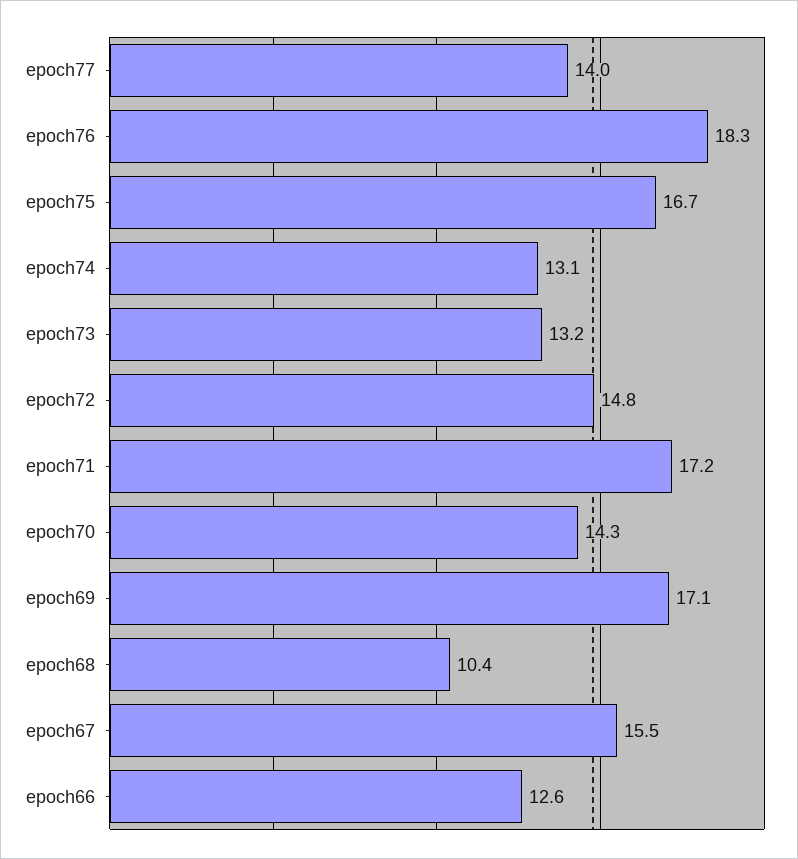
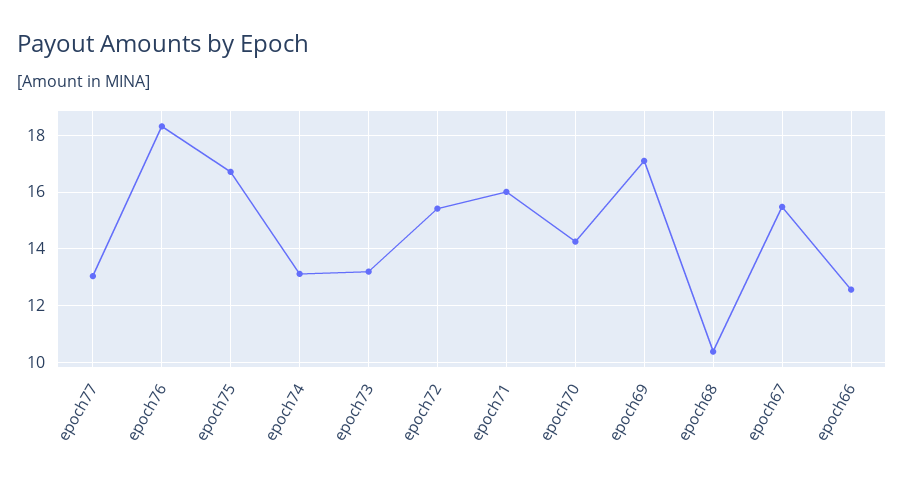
  {
-   "epoch77": 14,
+   "epoch77": 13,
    "epoch76": 18.3,
    "epoch75": 16.7,
    "epoch74": 13.1,
    "epoch73": 13.2,
-   "epoch72": 14.8,
+   "epoch72": 15.5,
-   "epoch71": 17.2,
+   "epoch71": 16,
    "epoch70": 14.3,
    "epoch69": 17.1,
    "epoch68": 10.4,
    "epoch67": 15.5,
    "epoch66": 12.6
  }

